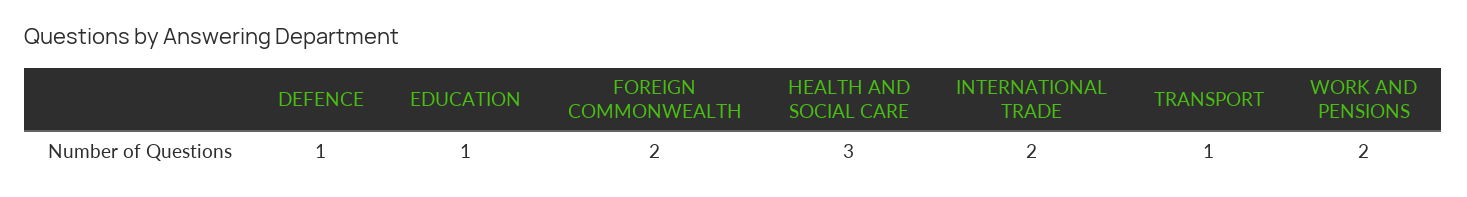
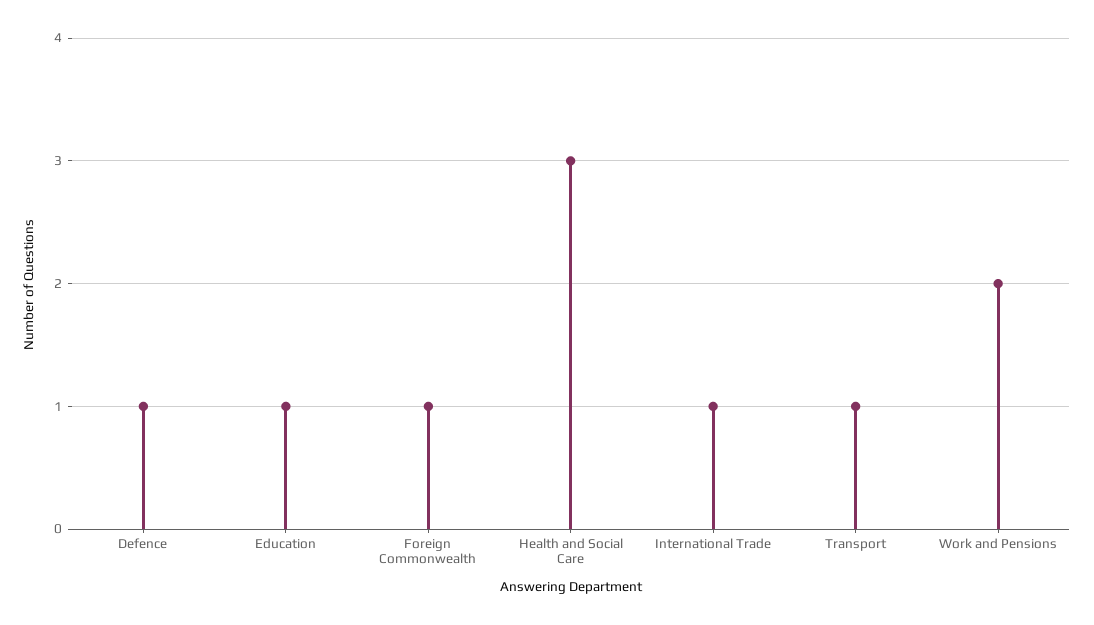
  {
    "DEFENCE": 1,
    "EDUCATION": 1,
-   "FOREIGN COMMONWEALTH": 2,
+   "FOREIGN COMMONWEALTH": 1,
    "HEALTH AND SOCIAL CARE": 3,
-   "INTERNATIONAL TRADE": 2,
+   "INTERNATIONAL TRADE": 1,
    "TRANSPORT": 1,
    "WORK AND PENSIONS": 2
  }

